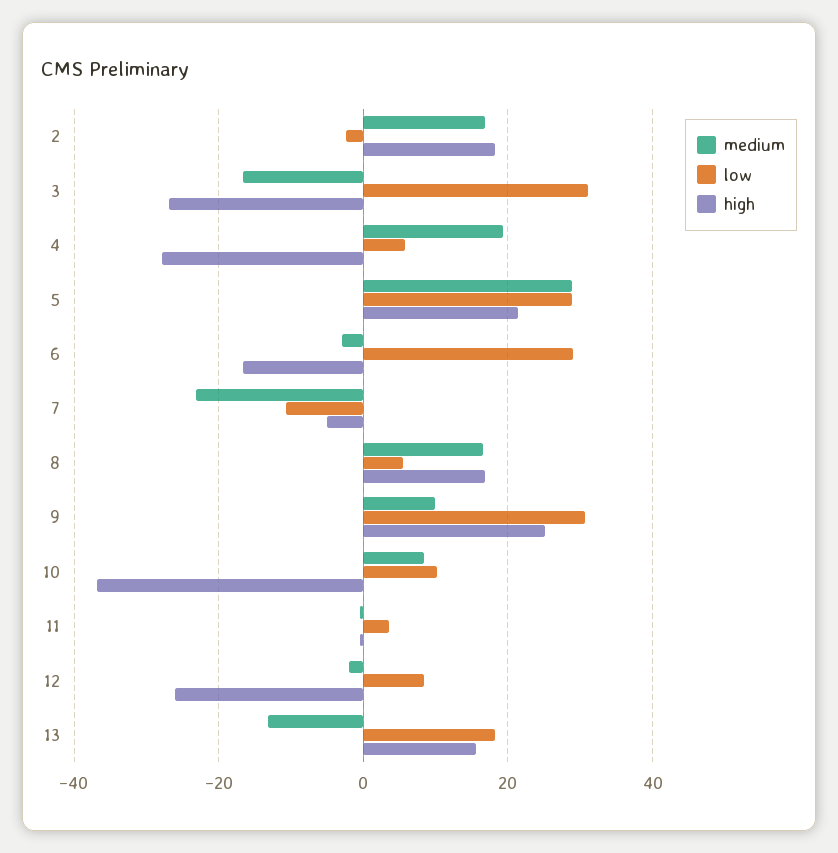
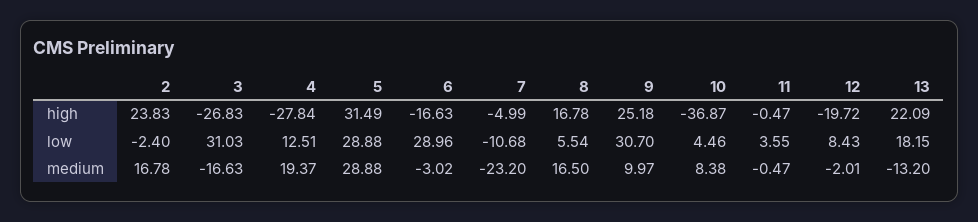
  {
    "medium": {
      "2": 16.78,
      "3": -16.63,
      "4": 19.37,
      "5": 28.88,
      "6": -3.02,
      "7": -23.2,
      "8": 16.5,
      "9": 9.97,
      "10": 8.38,
      "11": -0.47,
      "12": -2.01,
      "13": -13.2
    },
    "low": {
      "2": -2.4,
      "3": 31.03,
-     "4": 6,
+     "4": 12.51,
      "5": 28.88,
      "6": 28.96,
      "7": -10.68,
      "8": 5.54,
      "9": 30.7,
-     "10": 10,
+     "10": 4.46,
      "11": 3.55,
      "12": 8.43,
      "13": 18.15
    },
    "high": {
-     "2": 18,
+     "2": 23.83,
      "3": -26.83,
      "4": -27.84,
-     "5": 22,
+     "5": 31.49,
      "6": -16.63,
      "7": -4.99,
      "8": 16.78,
      "9": 25.18,
      "10": -36.87,
      "11": -0.47,
-     "12": -26,
+     "12": -19.72,
-     "13": 16
+     "13": 22.09
    }
  }

